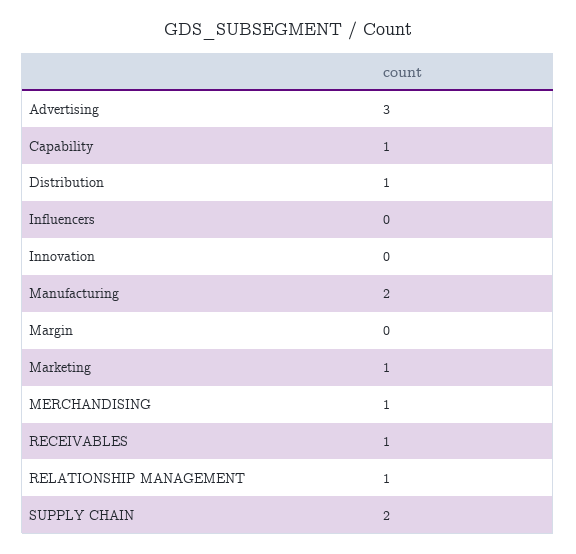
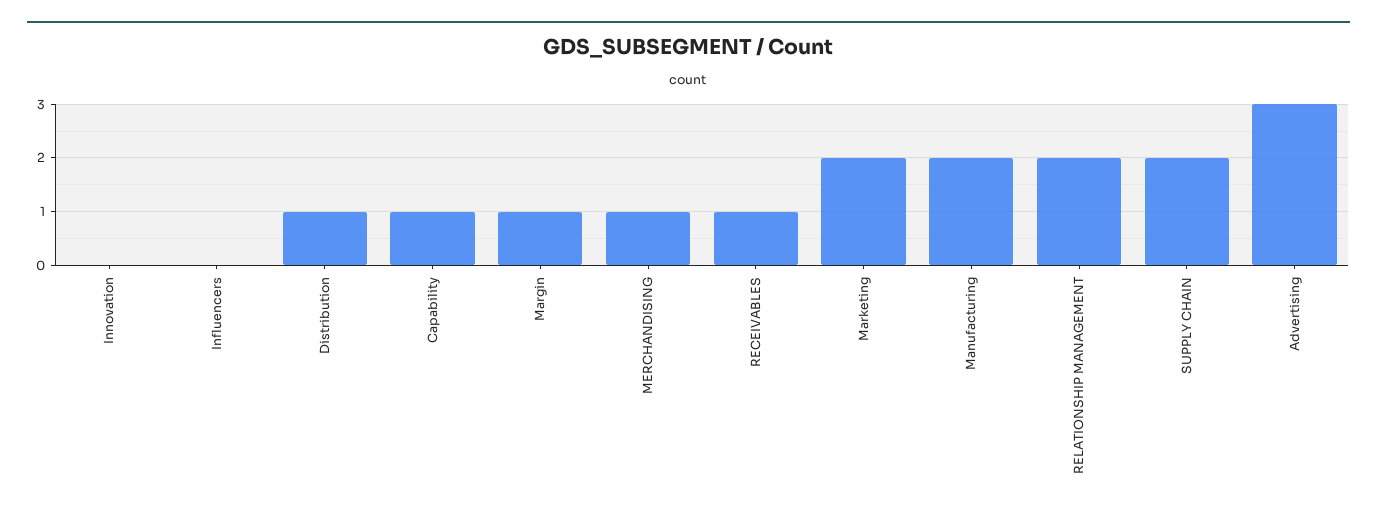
  {
    "Advertising": 3,
    "Capability": 1,
    "Distribution": 1,
    "Influencers": 0,
    "Innovation": 0,
    "Manufacturing": 2,
-   "Margin": 0,
+   "Margin": 1,
-   "Marketing": 1,
+   "Marketing": 2,
    "MERCHANDISING": 1,
    "RECEIVABLES": 1,
-   "RELATIONSHIP MANAGEMENT": 1,
+   "RELATIONSHIP MANAGEMENT": 2,
    "SUPPLY CHAIN": 2
  }

